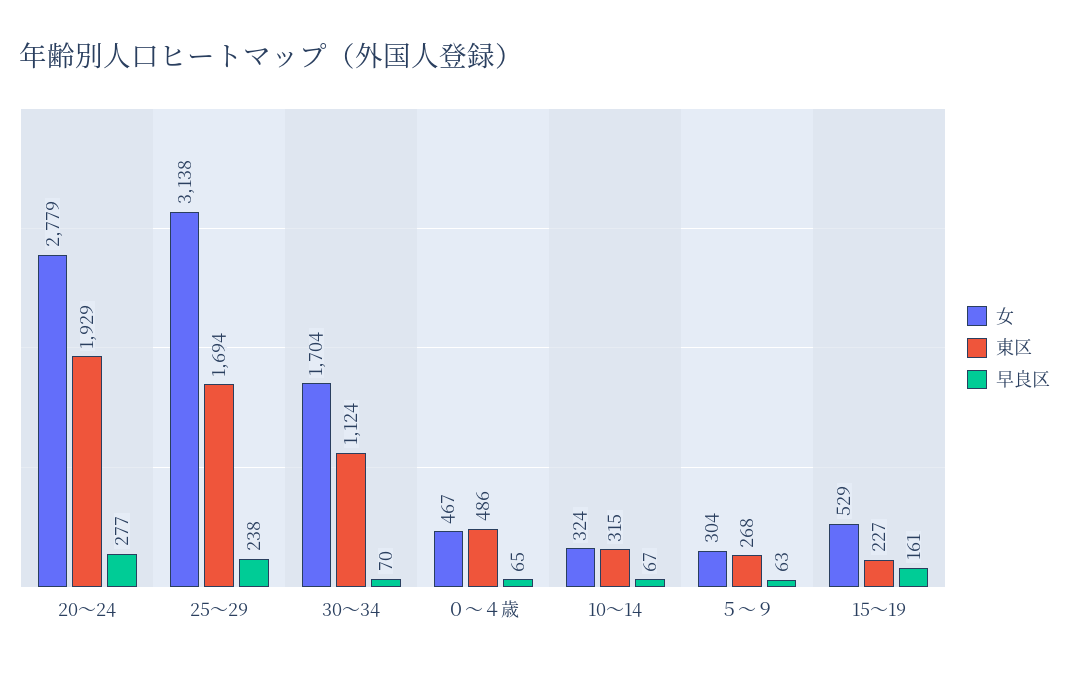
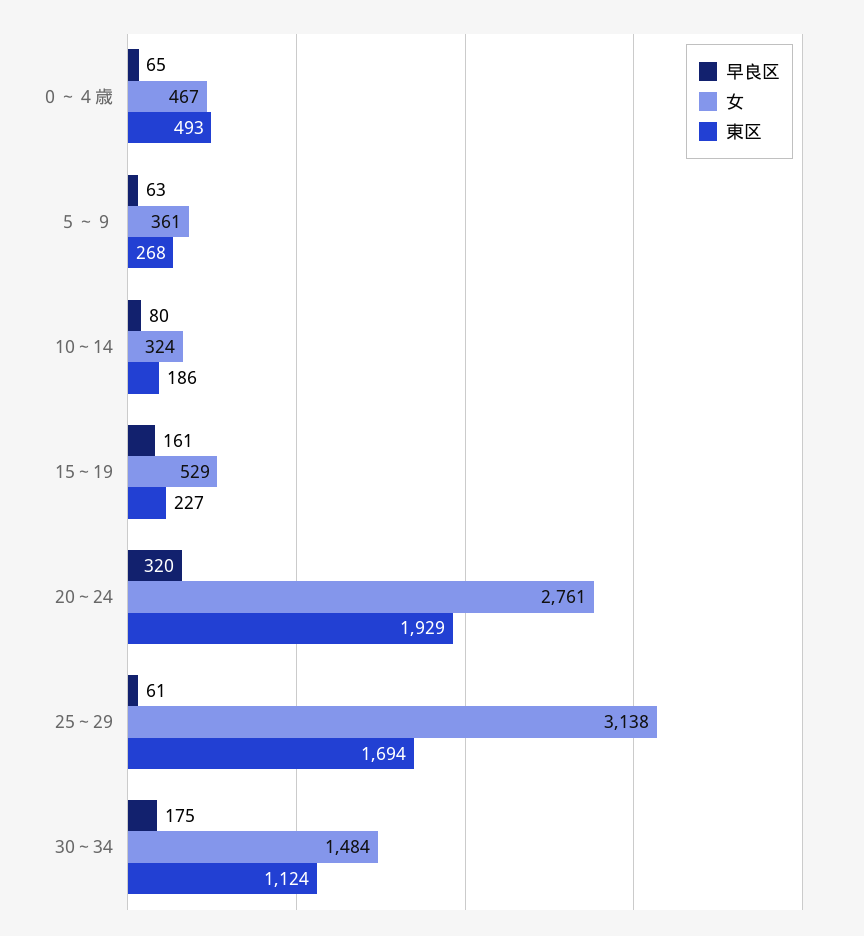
  {
    "女": {
-     "20～24": 2779,
+     "20～24": 2761,
      "25～29": 3138,
-     "30～34": 1704,
+     "30～34": 1484,
      "０～４歳": 467,
      "10～14": 324,
-     "５～９": 304,
+     "５～９": 361,
      "15～19": 529
    },
    "東区": {
      "20～24": 1929,
      "25～29": 1694,
      "30～34": 1124,
-     "０～４歳": 486,
+     "０～４歳": 493,
-     "10～14": 315,
+     "10～14": 186,
      "５～９": 268,
      "15～19": 227
    },
    "早良区": {
-     "20～24": 277,
+     "20～24": 320,
-     "25～29": 238,
+     "25～29": 61,
-     "30～34": 70,
+     "30～34": 175,
      "０～４歳": 65,
-     "10～14": 67,
+     "10～14": 80,
      "５～９": 63,
      "15～19": 161
    }
  }

